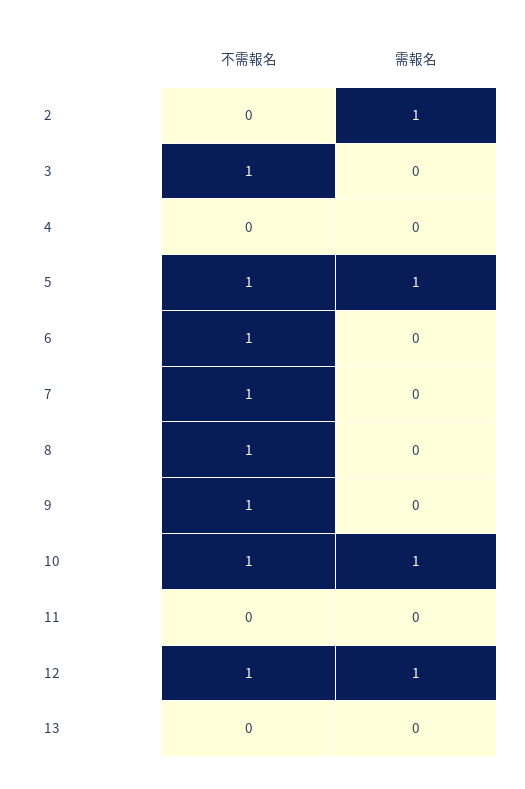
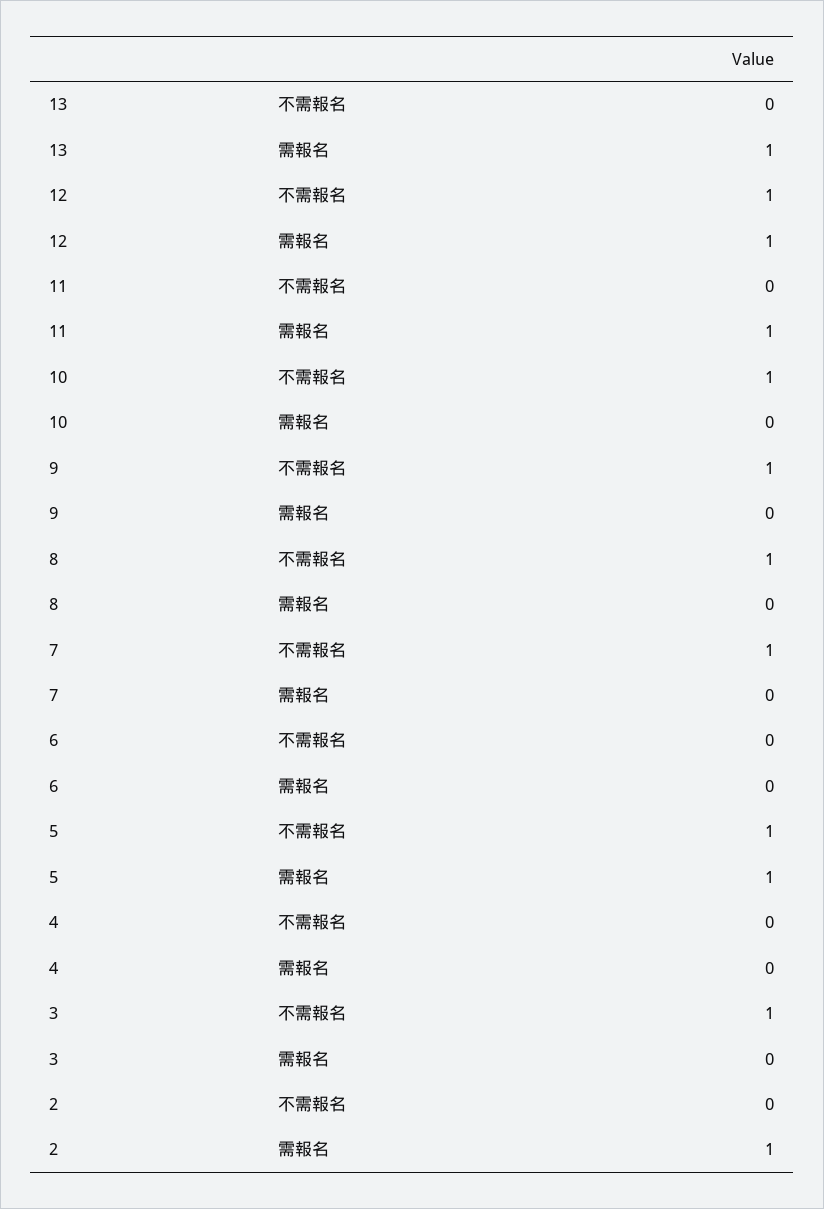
  {
    "不需報名": {
      "2": 0,
      "3": 1,
      "4": 0,
      "5": 1,
-     "6": 1,
+     "6": 0,
      "7": 1,
      "8": 1,
      "9": 1,
      "10": 1,
      "11": 0,
      "12": 1,
      "13": 0
    },
    "需報名": {
      "2": 1,
      "3": 0,
      "4": 0,
      "5": 1,
      "6": 0,
      "7": 0,
      "8": 0,
      "9": 0,
-     "10": 1,
+     "10": 0,
-     "11": 0,
+     "11": 1,
      "12": 1,
-     "13": 0
+     "13": 1
    }
  }

